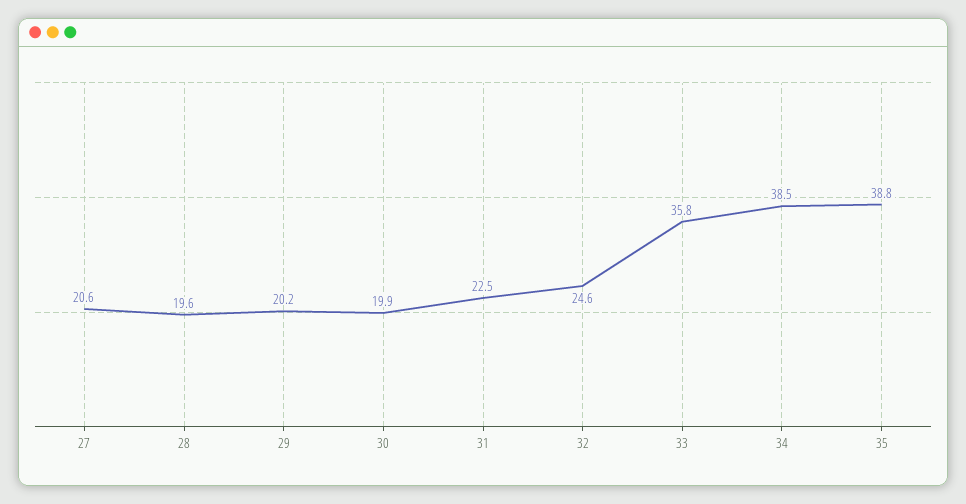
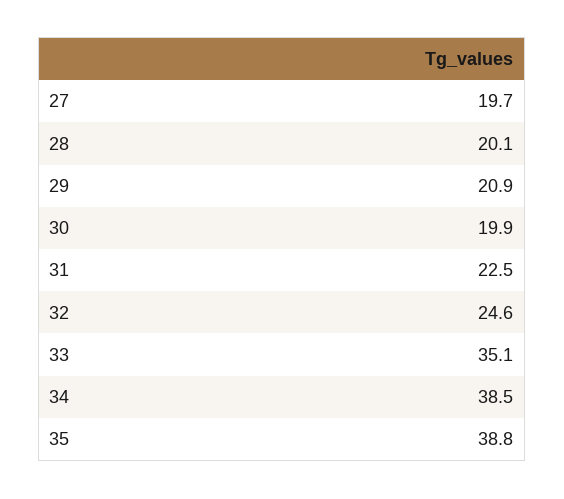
  {
-   "27": 20.6,
+   "27": 19.7,
-   "28": 19.6,
+   "28": 20.1,
-   "29": 20.2,
+   "29": 20.9,
    "30": 19.9,
    "31": 22.5,
    "32": 24.6,
-   "33": 35.8,
+   "33": 35.1,
    "34": 38.5,
    "35": 38.8
  }

